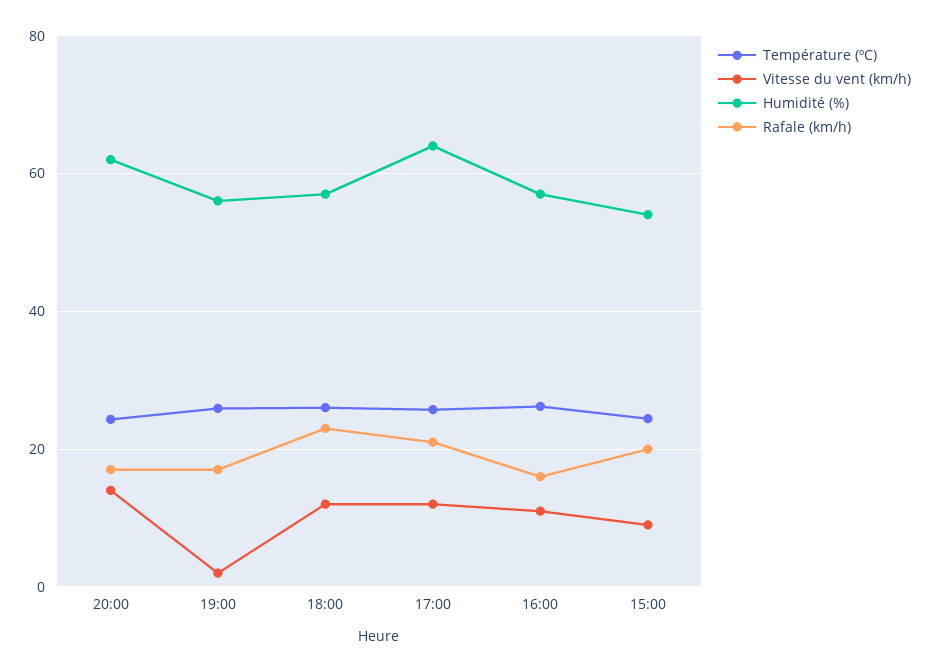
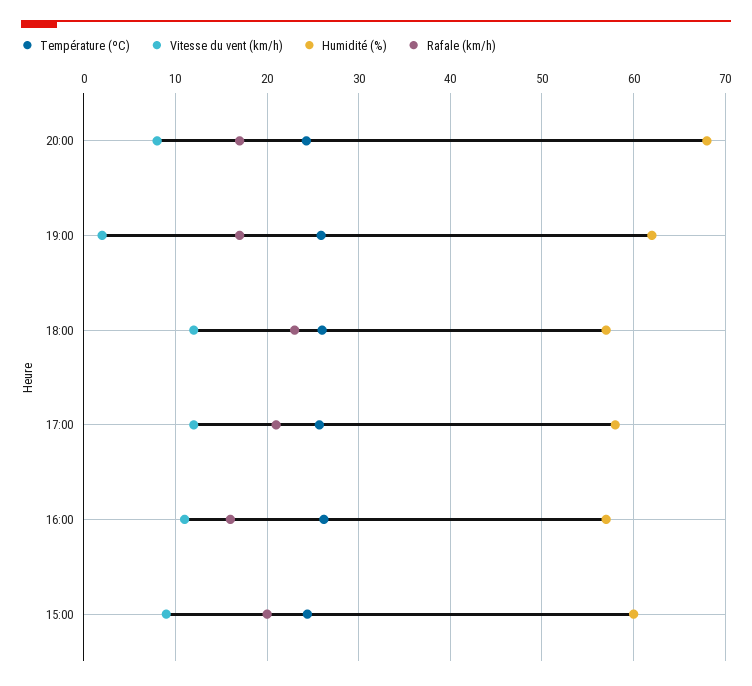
  {
    "Température (ºC)": {
      "20:00": 24,
      "19:00": 26,
      "18:00": 26,
      "17:00": 26,
      "16:00": 26,
      "15:00": 24
    },
    "Vitesse du vent (km/h)": {
-     "20:00": 14,
+     "20:00": 8,
      "19:00": 2,
      "18:00": 12,
      "17:00": 12,
      "16:00": 11,
      "15:00": 9
    },
    "Humidité (%)": {
-     "20:00": 62,
+     "20:00": 68,
-     "19:00": 56,
+     "19:00": 62,
      "18:00": 57,
-     "17:00": 64,
+     "17:00": 58,
      "16:00": 57,
-     "15:00": 54
+     "15:00": 60
    },
    "Rafale (km/h)": {
      "20:00": 17,
      "19:00": 17,
      "18:00": 23,
      "17:00": 21,
      "16:00": 16,
      "15:00": 20
    }
  }

